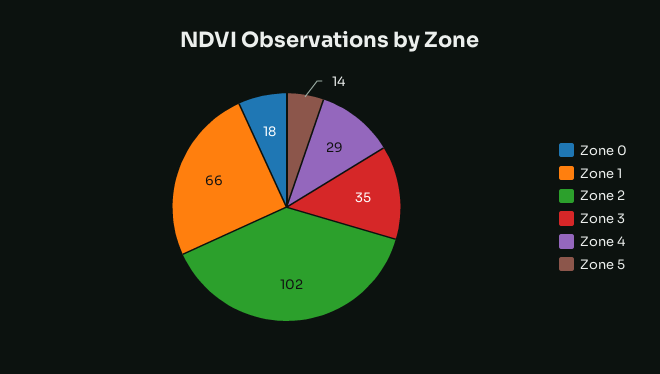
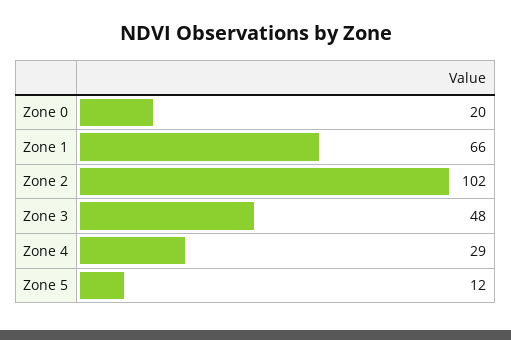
  {
-   "Zone 0": 18,
+   "Zone 0": 20,
    "Zone 1": 66,
    "Zone 2": 102,
-   "Zone 3": 35,
+   "Zone 3": 48,
    "Zone 4": 29,
-   "Zone 5": 14
+   "Zone 5": 12
  }

